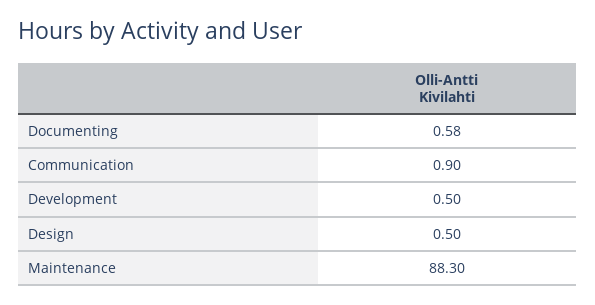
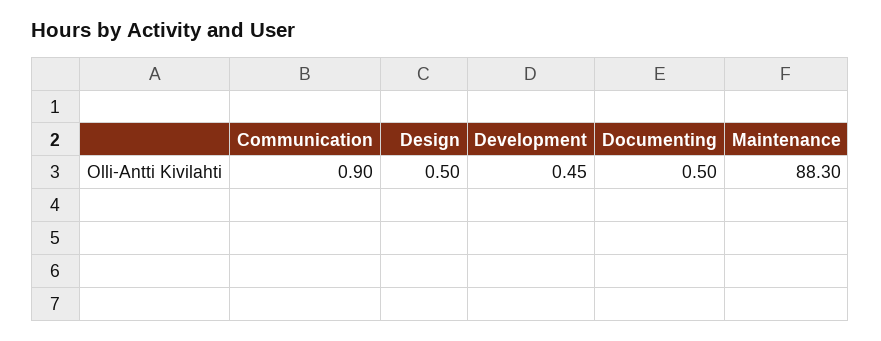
  {
-   "Documenting": 0.58,
+   "Documenting": 0.5,
    "Communication": 0.9,
-   "Development": 0.5,
+   "Development": 0.45,
    "Design": 0.5,
    "Maintenance": 88.3
  }

